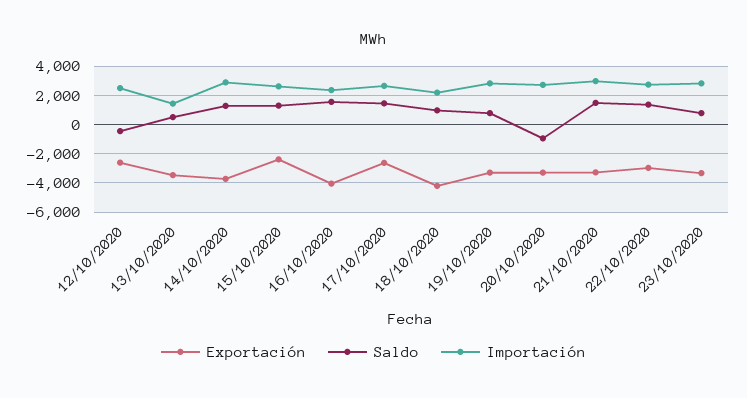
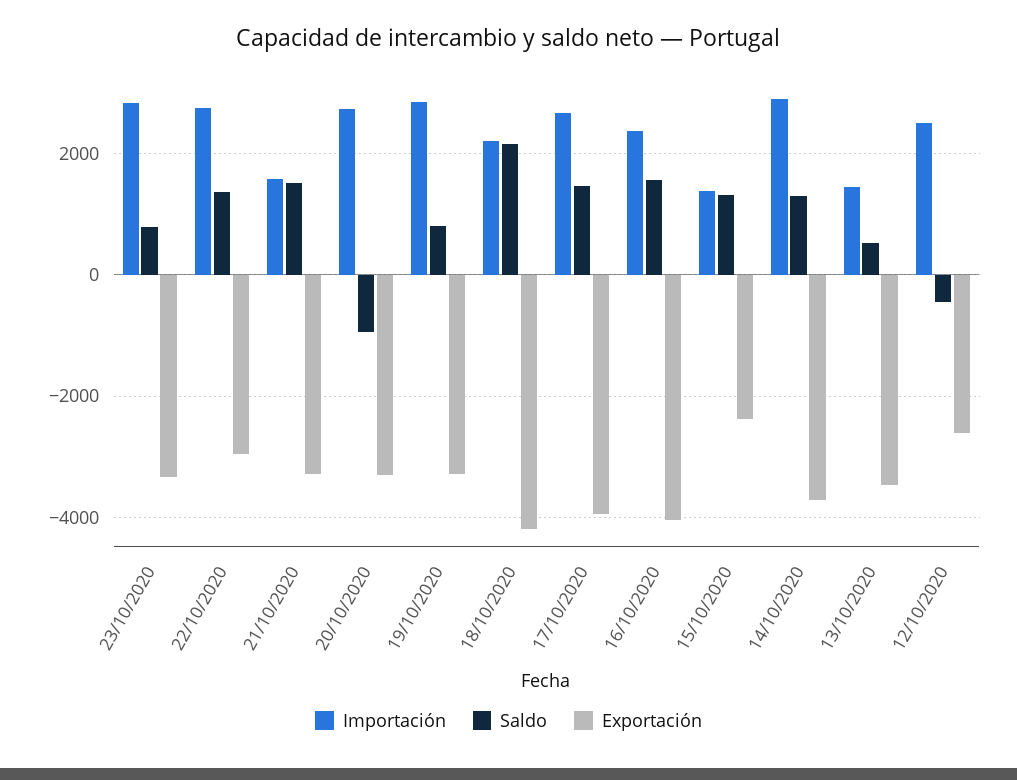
  {
    "Exportación": {
      "12/10/2020": -2600,
      "13/10/2020": -3400,
      "14/10/2020": -3800,
      "15/10/2020": -2400,
      "16/10/2020": -4000,
-     "17/10/2020": -2500,
+     "17/10/2020": -4000,
      "18/10/2020": -4200,
      "19/10/2020": -3200,
      "20/10/2020": -3200,
      "21/10/2020": -3200,
      "22/10/2020": -3000,
      "23/10/2020": -3400
    },
    "Saldo": {
      "12/10/2020": -400,
      "13/10/2020": 600,
      "14/10/2020": 1200,
      "15/10/2020": 1400,
      "16/10/2020": 1600,
      "17/10/2020": 1400,
-     "18/10/2020": 1000,
+     "18/10/2020": 2200,
      "19/10/2020": 800,
      "20/10/2020": -1000,
      "21/10/2020": 1600,
      "22/10/2020": 1400,
      "23/10/2020": 800
    },
    "Importación": {
      "12/10/2020": 2600,
      "13/10/2020": 1400,
      "14/10/2020": 2800,
-     "15/10/2020": 2500,
+     "15/10/2020": 1400,
      "16/10/2020": 2400,
      "17/10/2020": 2600,
      "18/10/2020": 2200,
      "19/10/2020": 2800,
      "20/10/2020": 2800,
-     "21/10/2020": 3000,
+     "21/10/2020": 1600,
      "22/10/2020": 2800,
      "23/10/2020": 2800
    }
  }

